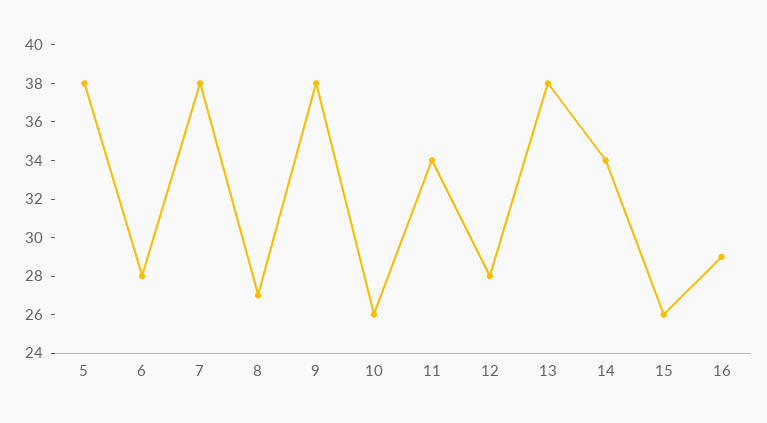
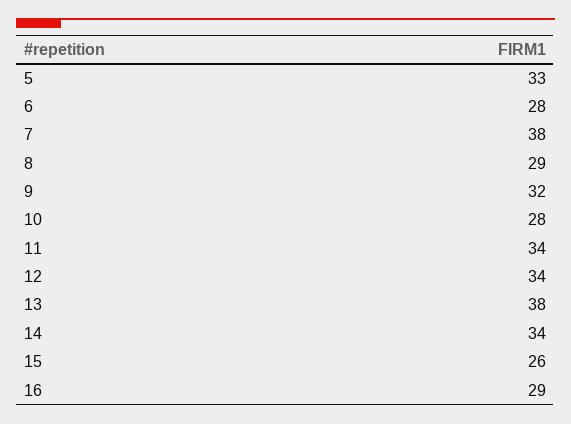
  {
-   "5": 38,
+   "5": 33,
    "6": 28,
    "7": 38,
-   "8": 27,
+   "8": 29,
-   "9": 38,
+   "9": 32,
-   "10": 26,
+   "10": 28,
    "11": 34,
-   "12": 28,
+   "12": 34,
    "13": 38,
    "14": 34,
    "15": 26,
    "16": 29
  }

